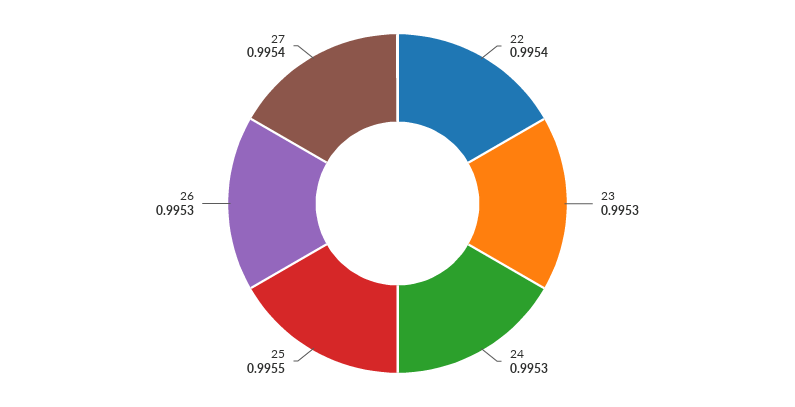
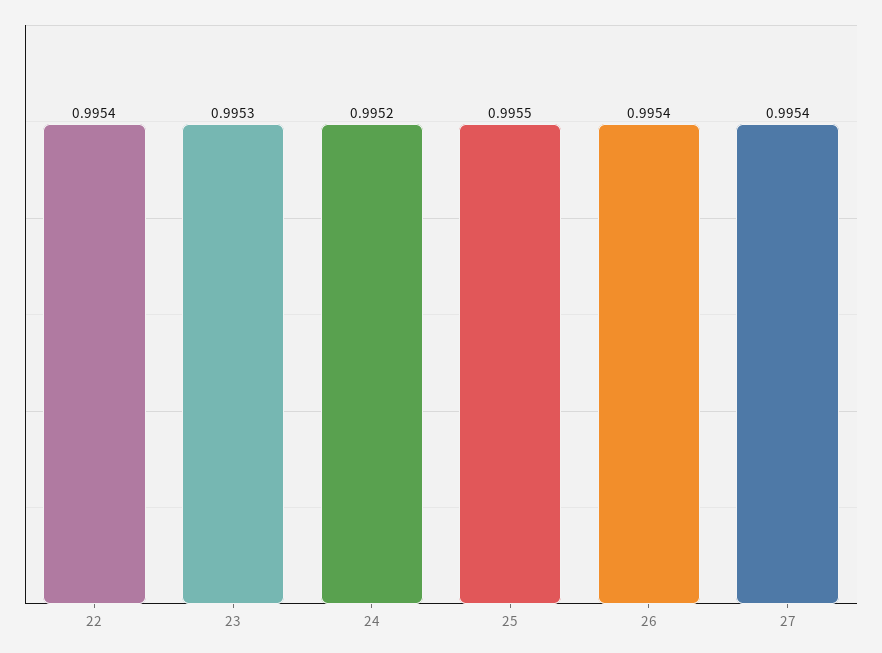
  {
    "22": 0.9954,
    "23": 0.9953,
-   "24": 0.9953,
+   "24": 0.9952,
    "25": 0.9955,
-   "26": 0.9953,
+   "26": 0.9954,
    "27": 0.9954
  }

